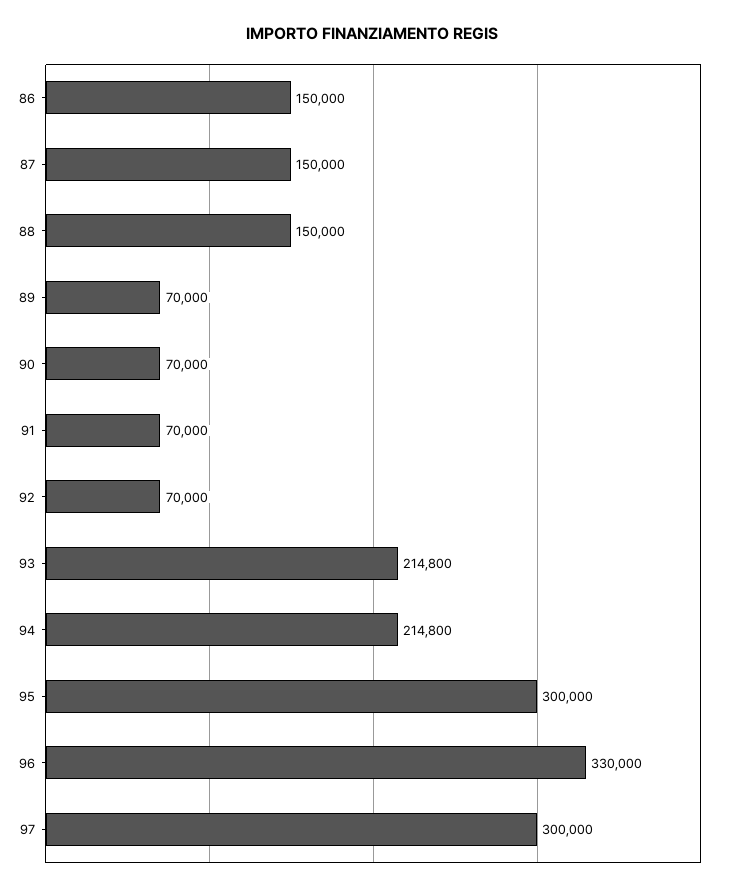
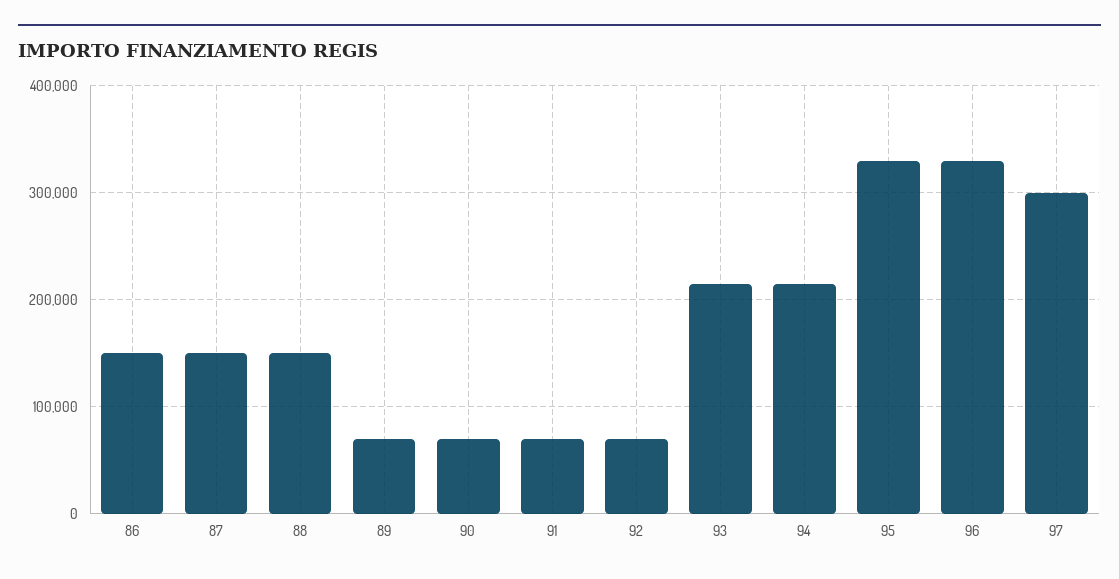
  {
    "86": 150000,
    "87": 150000,
    "88": 150000,
    "89": 70000,
    "90": 70000,
    "91": 70000,
    "92": 70000,
    "93": 214800,
    "94": 214800,
-   "95": 300000,
+   "95": 330000,
    "96": 330000,
    "97": 300000
  }

